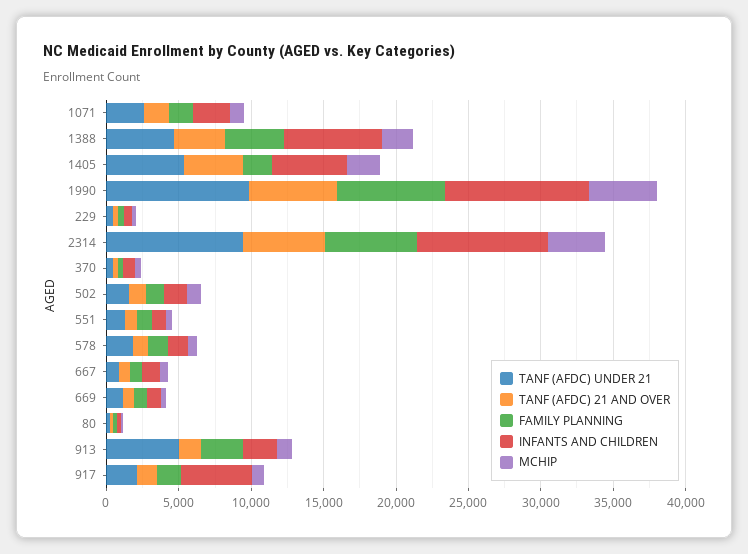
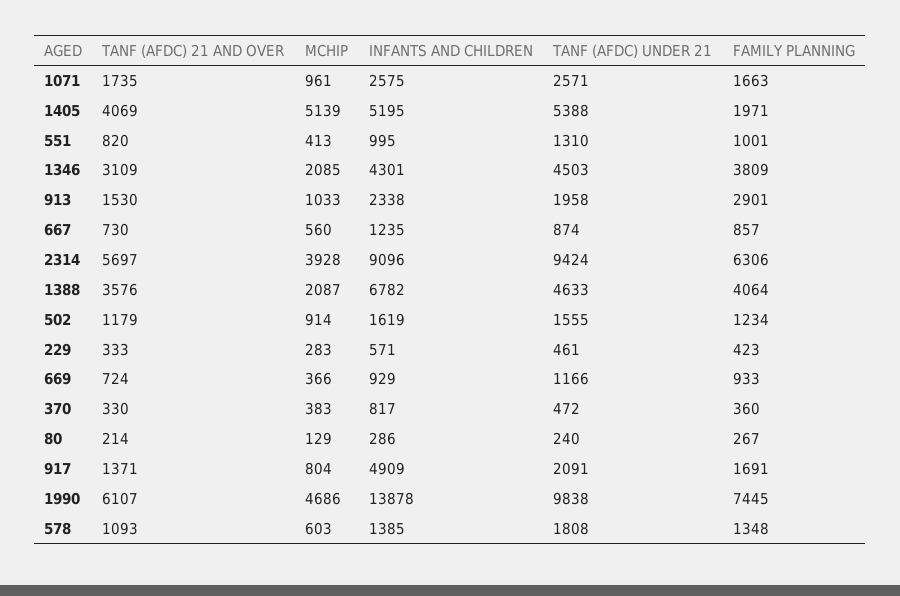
  {
    "TANF (AFDC) UNDER 21": {
      "1071": 2571,
      "1388": 4633,
      "1405": 5388,
      "1990": 9838,
      "229": 461,
      "2314": 9424,
      "370": 472,
      "502": 1555,
      "551": 1310,
      "578": 1808,
      "667": 874,
      "669": 1166,
      "80": 240,
-     "913": 5000,
+     "913": 1958,
-     "917": 2091
+     "917": 2091,
+     "1346": 4503
    },
    "TANF (AFDC) 21 AND OVER": {
      "1071": 1735,
      "1388": 3576,
      "1405": 4069,
      "1990": 6107,
      "229": 333,
      "2314": 5697,
      "370": 330,
      "502": 1179,
      "551": 820,
      "578": 1093,
      "667": 730,
      "669": 724,
      "80": 214,
      "913": 1530,
-     "917": 1371
+     "917": 1371,
+     "1346": 3109
    },
    "FAMILY PLANNING": {
      "1071": 1663,
      "1388": 4064,
      "1405": 1971,
      "1990": 7445,
      "229": 423,
      "2314": 6306,
      "370": 360,
      "502": 1234,
      "551": 1001,
      "578": 1348,
      "667": 857,
      "669": 933,
      "80": 267,
      "913": 2901,
-     "917": 1691
+     "917": 1691,
+     "1346": 3809
    },
    "INFANTS AND CHILDREN": {
      "1071": 2575,
      "1388": 6782,
      "1405": 5195,
-     "1990": 10000,
+     "1990": 13878,
      "229": 571,
      "2314": 9096,
      "370": 817,
      "502": 1619,
      "551": 995,
      "578": 1385,
      "667": 1235,
      "669": 929,
      "80": 286,
      "913": 2338,
-     "917": 4909
+     "917": 4909,
+     "1346": 4301
    },
    "MCHIP": {
      "1071": 961,
      "1388": 2087,
-     "1405": 2000,
+     "1405": 5139,
      "1990": 4686,
      "229": 283,
      "2314": 3928,
      "370": 383,
      "502": 914,
      "551": 413,
      "578": 603,
      "667": 560,
      "669": 366,
      "80": 129,
      "913": 1033,
-     "917": 804
+     "917": 804,
+     "1346": 2085
    }
  }

